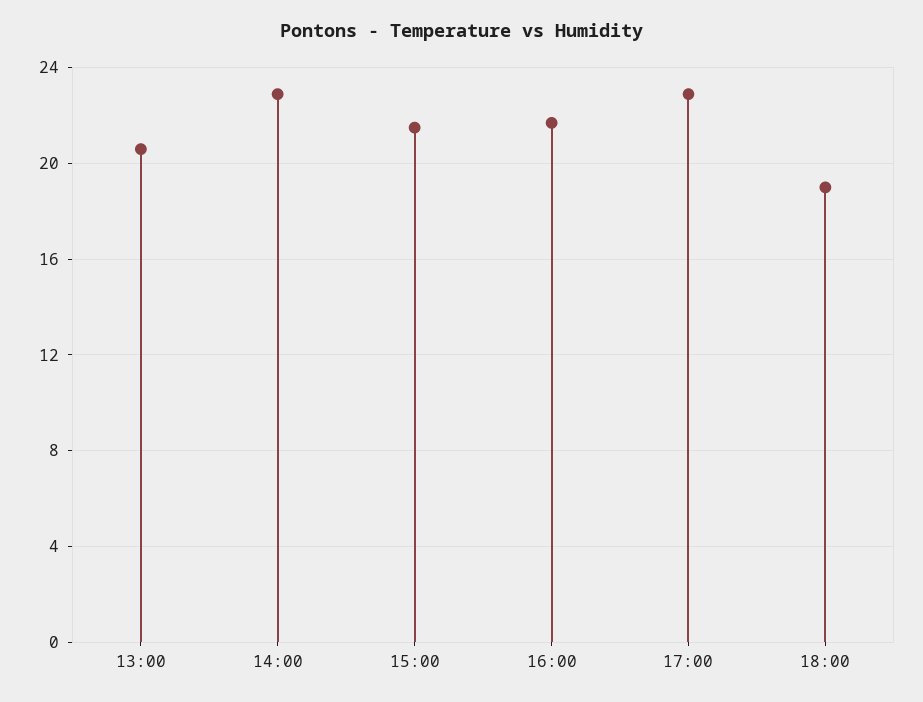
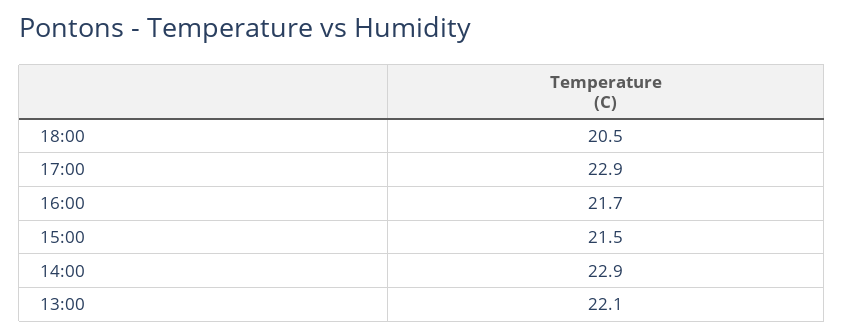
  {
-   "13:00": 20.5,
+   "13:00": 22.1,
    "14:00": 22.9,
    "15:00": 21.5,
    "16:00": 21.7,
    "17:00": 22.9,
-   "18:00": 19
+   "18:00": 20.5
  }

